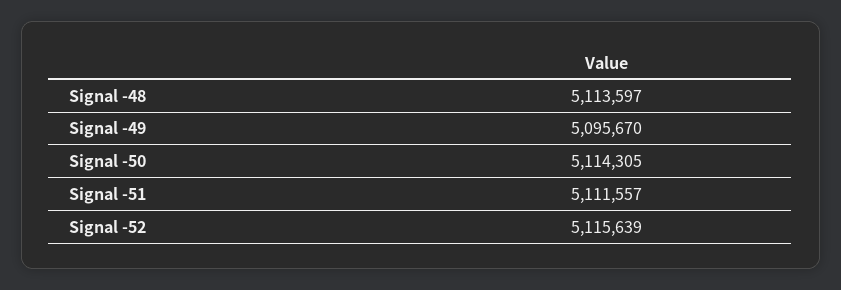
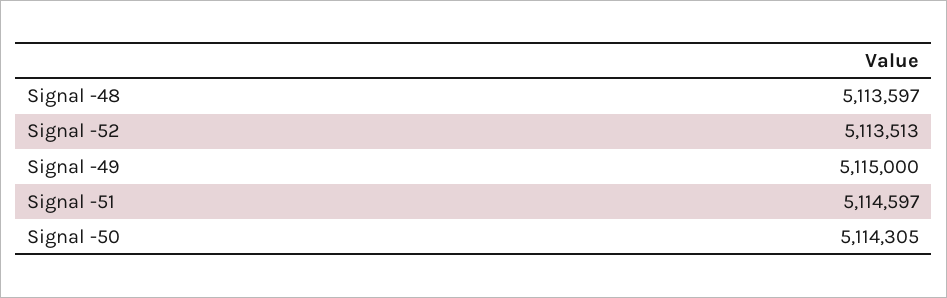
  {
    "Signal -48": 5113597,
-   "Signal -49": 5095670,
+   "Signal -49": 5115000,
    "Signal -50": 5114305,
-   "Signal -51": 5111557,
+   "Signal -51": 5114597,
-   "Signal -52": 5115639
+   "Signal -52": 5113513
  }

